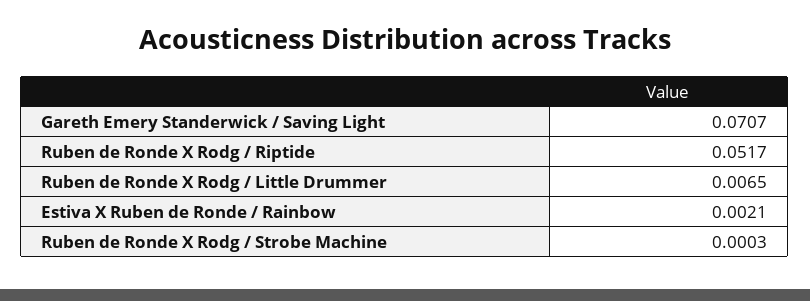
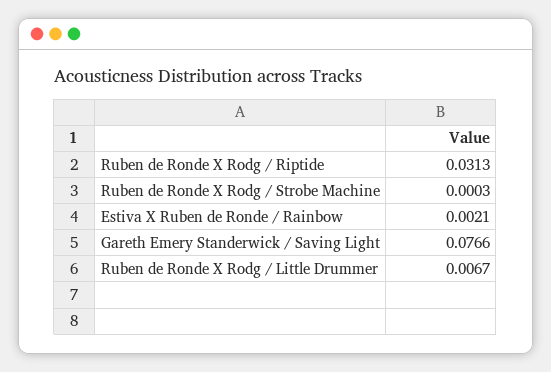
  {
-   "Gareth Emery Standerwick / Saving Light": 0.0707,
+   "Gareth Emery Standerwick / Saving Light": 0.0766,
-   "Ruben de Ronde X Rodg / Riptide": 0.0517,
+   "Ruben de Ronde X Rodg / Riptide": 0.0313,
-   "Ruben de Ronde X Rodg / Little Drummer": 0.0065,
+   "Ruben de Ronde X Rodg / Little Drummer": 0.0067,
    "Estiva X Ruben de Ronde / Rainbow": 0.0021,
    "Ruben de Ronde X Rodg / Strobe Machine": 0.0003
  }

